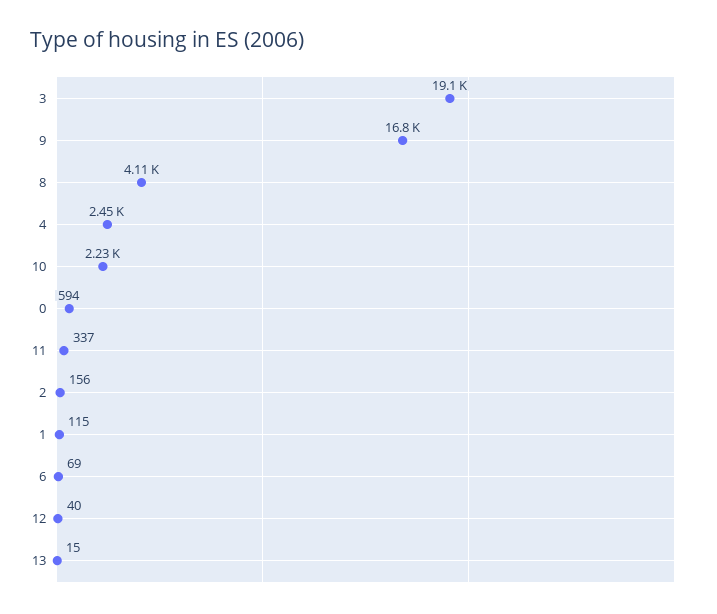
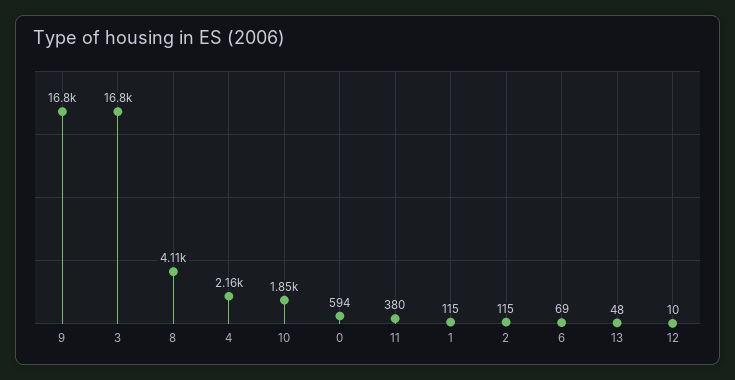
  {
-   "3": 19100,
+   "3": 16800,
    "9": 16800,
    "8": 4110,
-   "4": 2450,
+   "4": 2160,
-   "10": 2230,
+   "10": 1850,
    "0": 594,
-   "11": 337,
+   "11": 380,
-   "2": 156,
+   "2": 115,
    "1": 115,
    "6": 69,
-   "12": 40,
+   "12": 10,
-   "13": 15
+   "13": 48
  }

